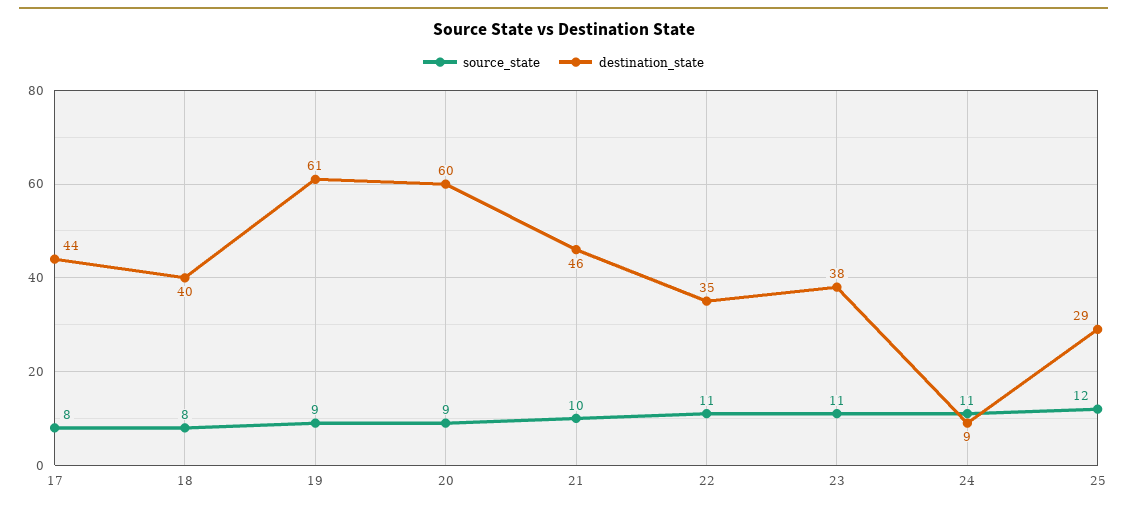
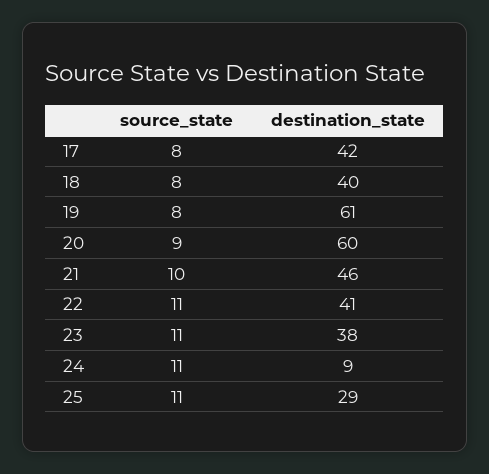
  {
    "source_state": {
      "17": 8,
      "18": 8,
-     "19": 9,
+     "19": 8,
      "20": 9,
      "21": 10,
      "22": 11,
      "23": 11,
      "24": 11,
-     "25": 12
+     "25": 11
    },
    "destination_state": {
-     "17": 44,
+     "17": 42,
      "18": 40,
      "19": 61,
      "20": 60,
      "21": 46,
-     "22": 35,
+     "22": 41,
      "23": 38,
      "24": 9,
      "25": 29
    }
  }

